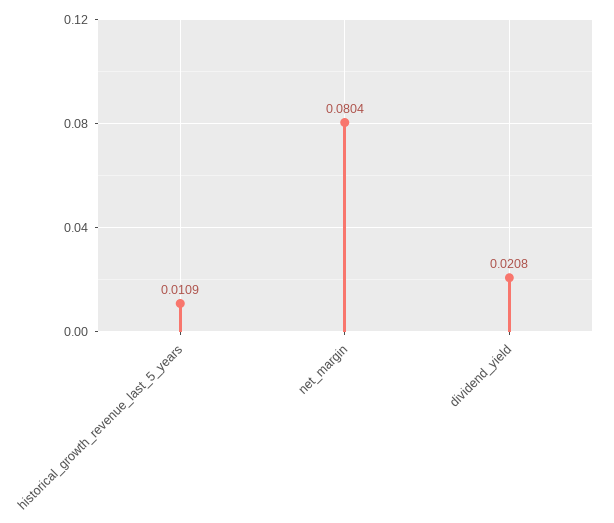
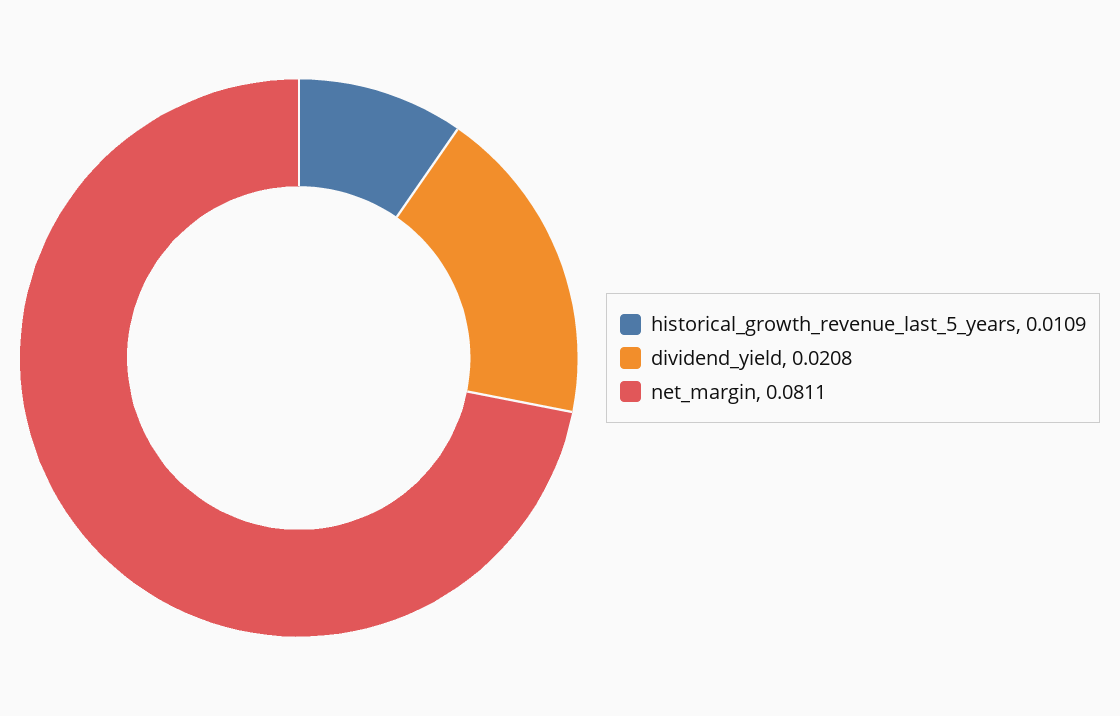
  {
    "historical_growth_revenue_last_5_years": 0.0109,
-   "net_margin": 0.0804,
+   "net_margin": 0.0811,
    "dividend_yield": 0.0208
  }

